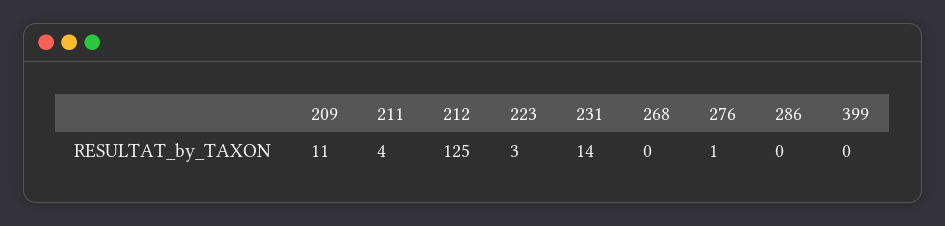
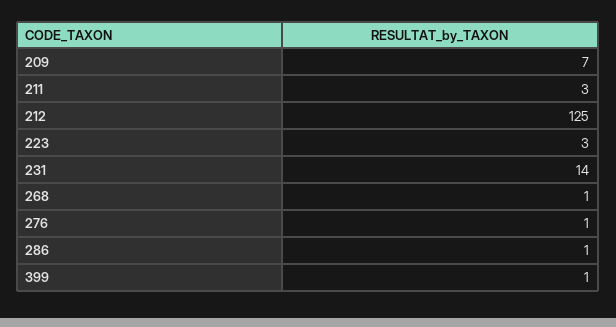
  {
-   "209": 11,
+   "209": 7,
-   "211": 4,
+   "211": 3,
    "212": 125,
    "223": 3,
    "231": 14,
-   "268": 0,
+   "268": 1,
    "276": 1,
-   "286": 0,
+   "286": 1,
-   "399": 0
+   "399": 1
  }

